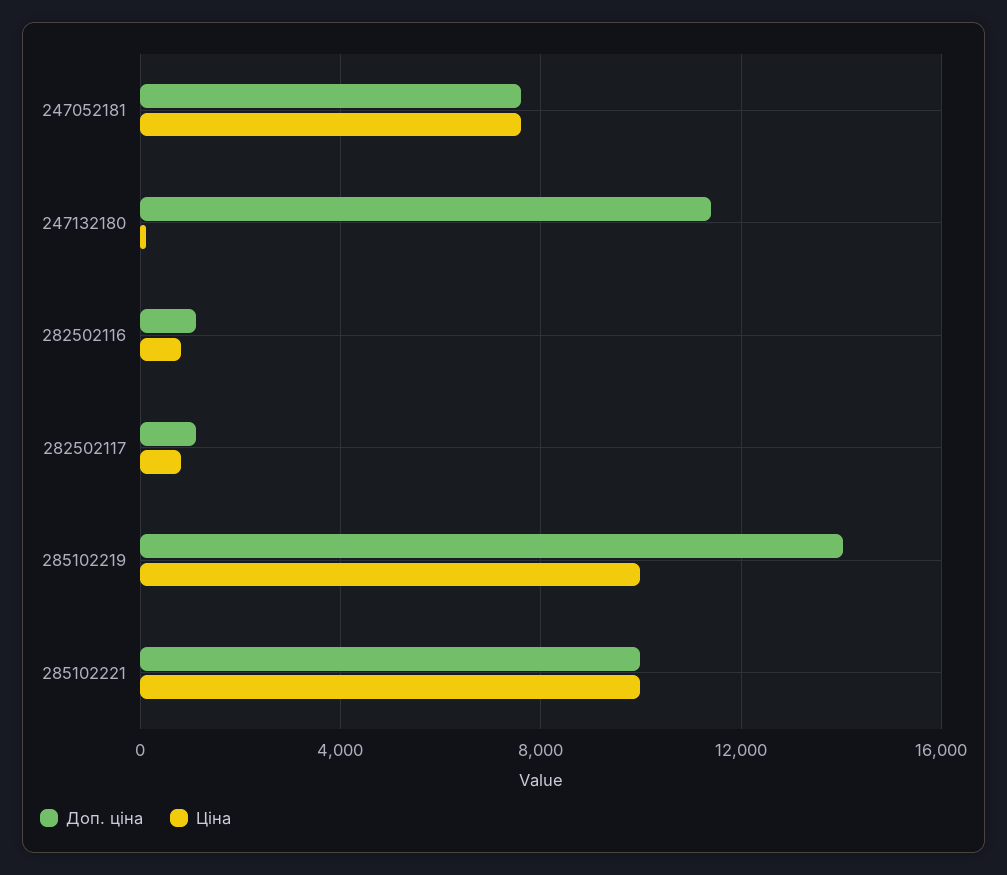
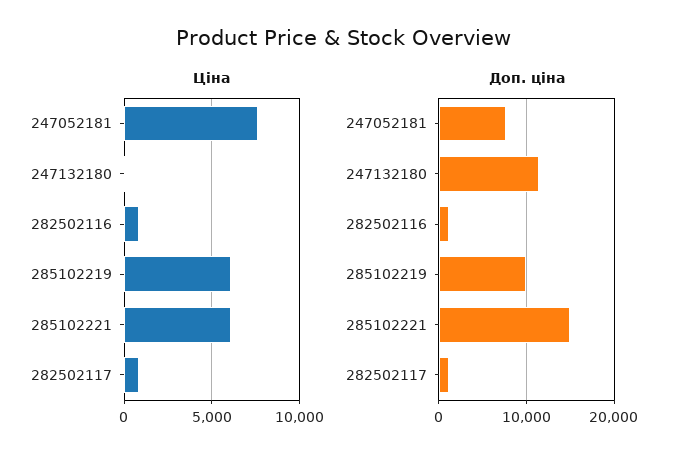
  {
    "Доп. ціна": {
      "247052181": 7500,
      "247132180": 11500,
      "282502116": 1000,
      "282502117": 1000,
-     "285102219": 14000,
+     "285102219": 10000,
-     "285102221": 10000
+     "285102221": 15000
    },
    "Ціна": {
      "247052181": 7500,
      "247132180": 0,
      "282502116": 1000,
      "282502117": 1000,
-     "285102219": 10000,
+     "285102219": 6000,
-     "285102221": 10000
+     "285102221": 6000
    }
  }

